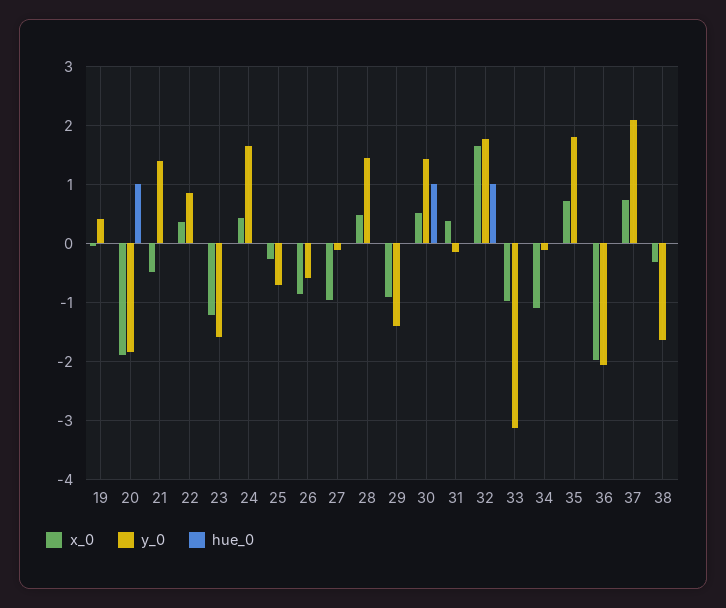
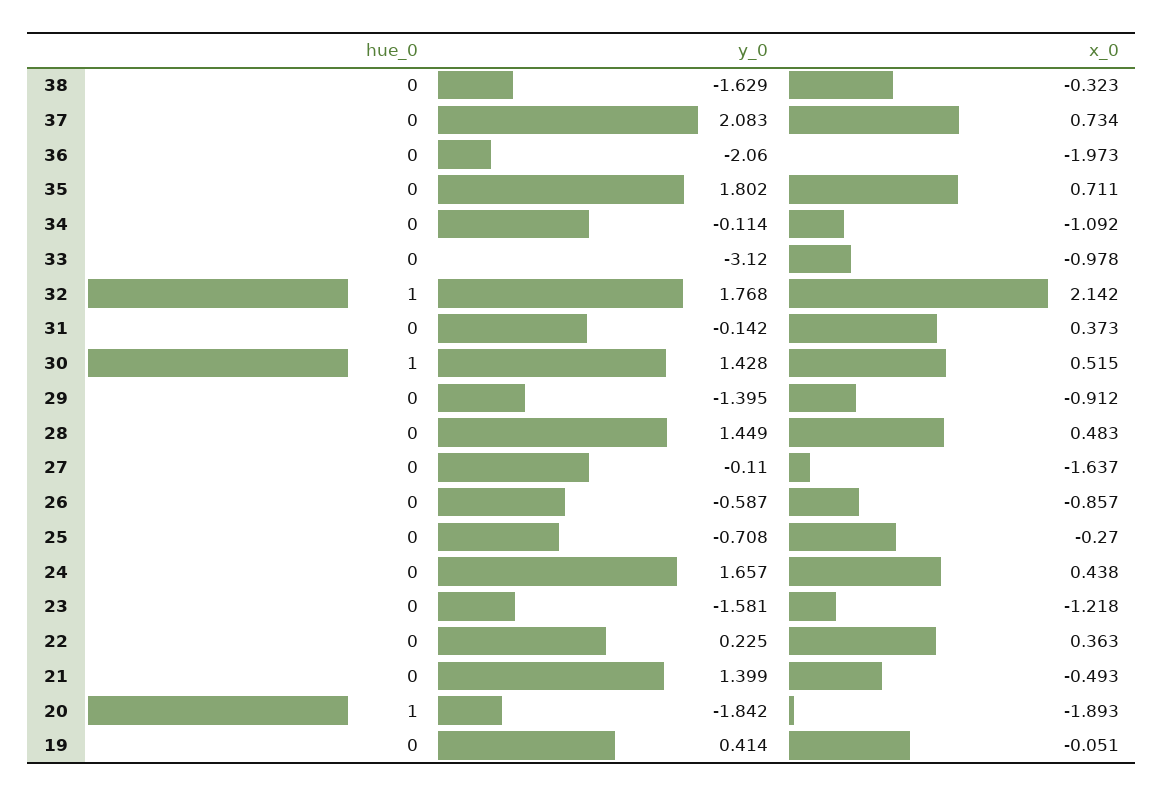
  {
    "x_0": {
      "19": -0.051,
      "20": -1.893,
      "21": -0.493,
      "22": 0.363,
      "23": -1.218,
      "24": 0.438,
      "25": -0.27,
      "26": -0.857,
-     "27": -1,
+     "27": -1.637,
      "28": 0.483,
      "29": -0.912,
      "30": 0.515,
      "31": 0.373,
-     "32": 1.6,
+     "32": 2.142,
      "33": -0.978,
      "34": -1.092,
      "35": 0.711,
      "36": -1.973,
      "37": 0.734,
      "38": -0.323
    },
    "y_0": {
      "19": 0.414,
      "20": -1.842,
      "21": 1.399,
-     "22": 0.8,
+     "22": 0.225,
      "23": -1.581,
      "24": 1.657,
      "25": -0.708,
      "26": -0.587,
      "27": -0.11,
      "28": 1.449,
      "29": -1.395,
      "30": 1.428,
      "31": -0.142,
      "32": 1.768,
      "33": -3.12,
      "34": -0.114,
      "35": 1.802,
      "36": -2.06,
      "37": 2.083,
      "38": -1.629
    },
    "hue_0": {
      "19": 0,
      "20": 1,
      "21": 0,
      "22": 0,
      "23": 0,
      "24": 0,
      "25": 0,
      "26": 0,
      "27": 0,
      "28": 0,
      "29": 0,
      "30": 1,
      "31": 0,
      "32": 1,
      "33": 0,
      "34": 0,
      "35": 0,
      "36": 0,
      "37": 0,
      "38": 0
    }
  }

